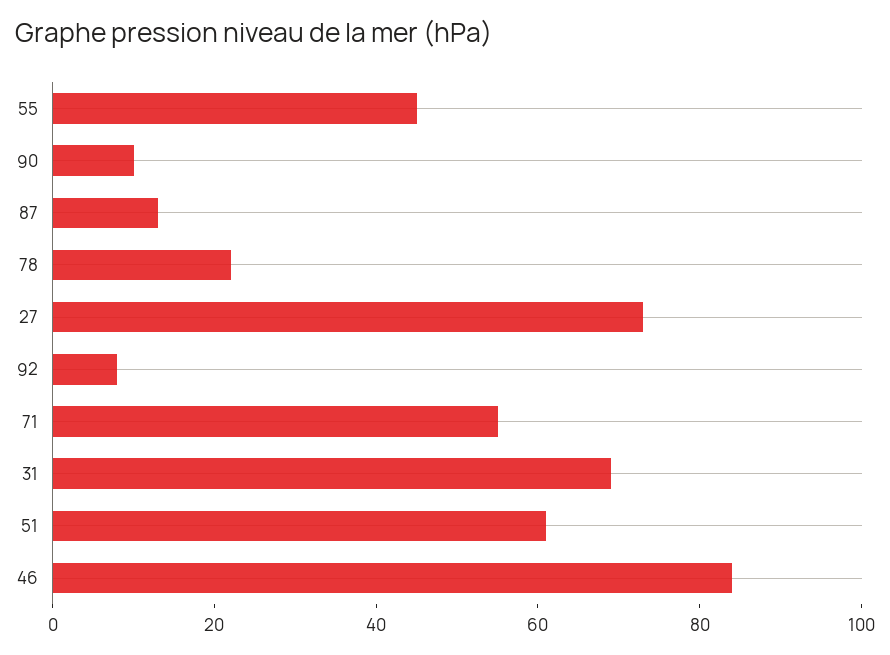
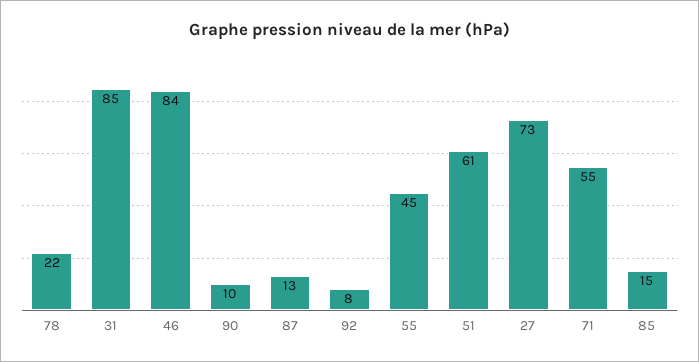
  {
    "55": 45,
    "90": 10,
    "87": 13,
    "78": 22,
    "27": 73,
    "92": 8,
    "71": 55,
-   "31": 70,
+   "31": 85,
    "51": 61,
-   "46": 84
+   "46": 84,
+   "85": 15
  }

